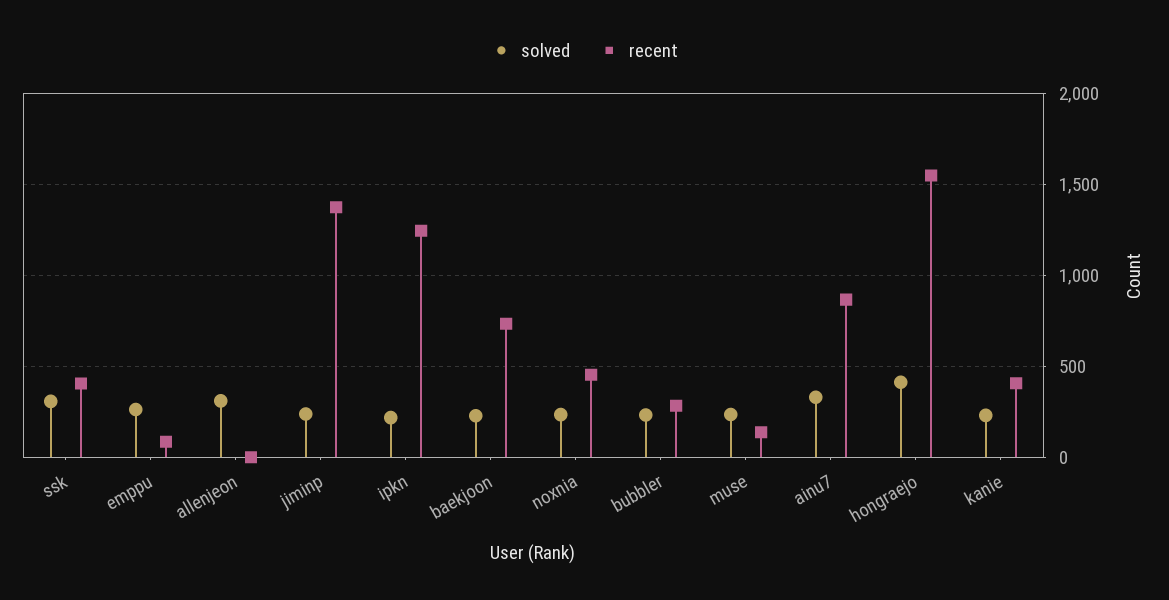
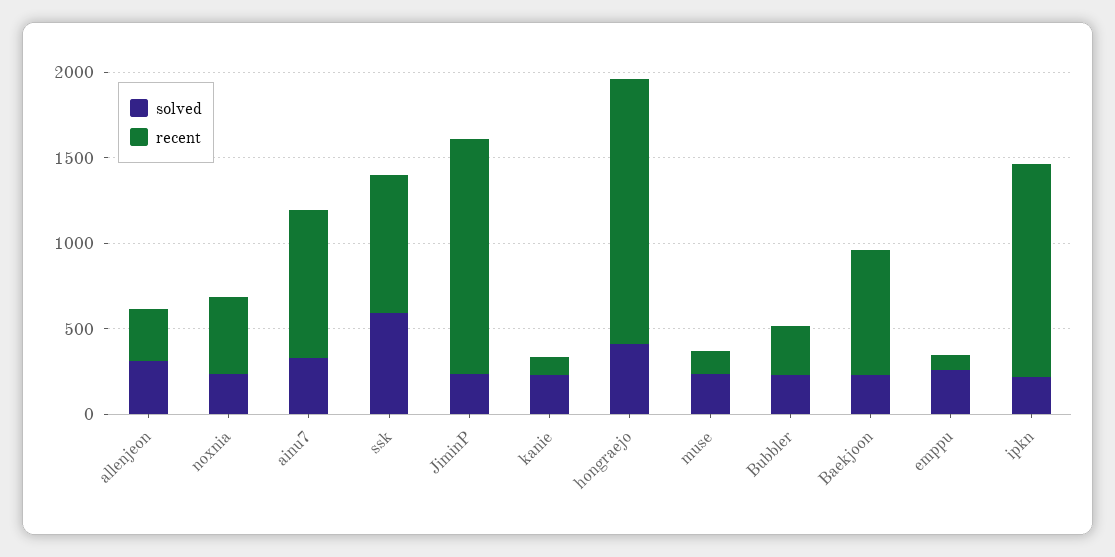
  {
    "solved": {
-     "ssk": 300,
+     "ssk": 600,
      "emppu": 250,
      "allenjeon": 300,
      "jiminp": 250,
      "ipkn": 200,
      "baekjoon": 250,
      "noxnia": 250,
      "bubbler": 250,
      "muse": 250,
      "ainu7": 350,
      "hongraejo": 400,
      "kanie": 250
    },
    "recent": {
-     "ssk": 400,
+     "ssk": 800,
      "emppu": 100,
-     "allenjeon": 0,
+     "allenjeon": 300,
      "jiminp": 1350,
      "ipkn": 1250,
      "baekjoon": 750,
      "noxnia": 450,
      "bubbler": 300,
      "muse": 150,
      "ainu7": 850,
      "hongraejo": 1550,
-     "kanie": 400
+     "kanie": 100
    }
  }

